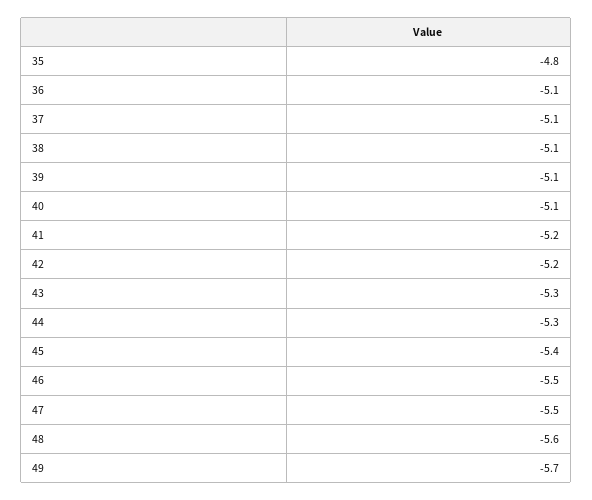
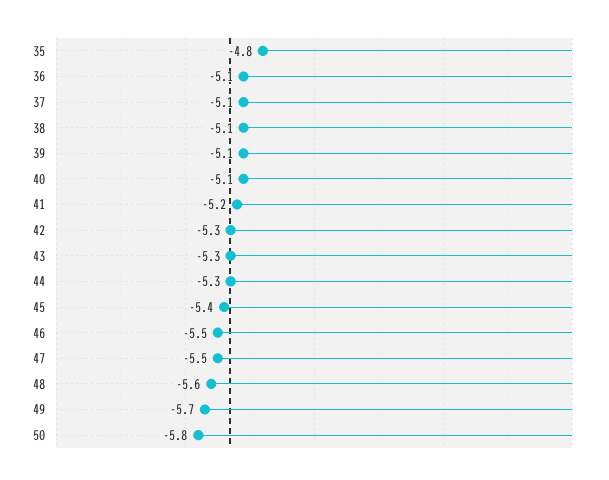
  {
    "35": -4.8,
    "36": -5.1,
    "37": -5.1,
    "38": -5.1,
    "39": -5.1,
    "40": -5.1,
    "41": -5.2,
-   "42": -5.2,
+   "42": -5.3,
    "43": -5.3,
    "44": -5.3,
    "45": -5.4,
    "46": -5.5,
    "47": -5.5,
    "48": -5.6,
-   "49": -5.7
+   "49": -5.7,
+   "50": -5.8
  }

